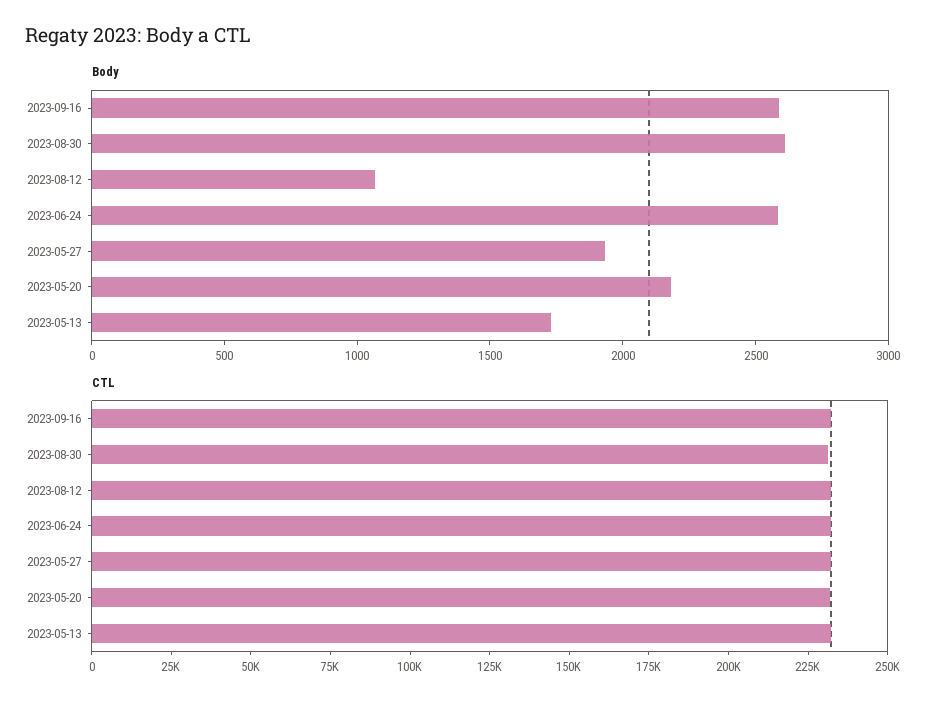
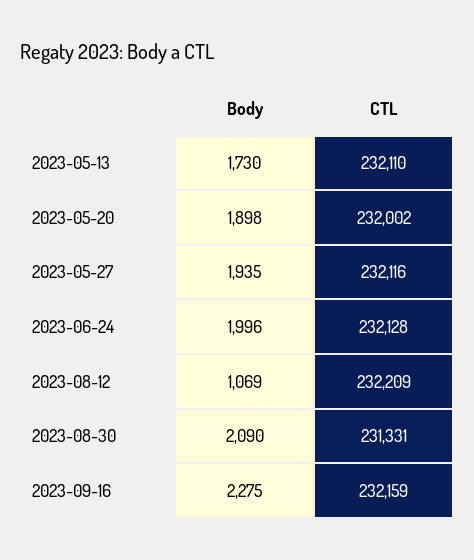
  {
    "Body": {
-     "2023-09-16": 2600,
+     "2023-09-16": 2275,
-     "2023-08-30": 2600,
+     "2023-08-30": 2090,
      "2023-08-12": 1069,
-     "2023-06-24": 2600,
+     "2023-06-24": 1996,
      "2023-05-27": 1935,
-     "2023-05-20": 2200,
+     "2023-05-20": 1898,
      "2023-05-13": 1730
    },
    "CTL": {
      "2023-09-16": 232159,
      "2023-08-30": 231331,
      "2023-08-12": 232209,
      "2023-06-24": 232128,
      "2023-05-27": 232116,
      "2023-05-20": 232002,
      "2023-05-13": 232110
    }
  }

